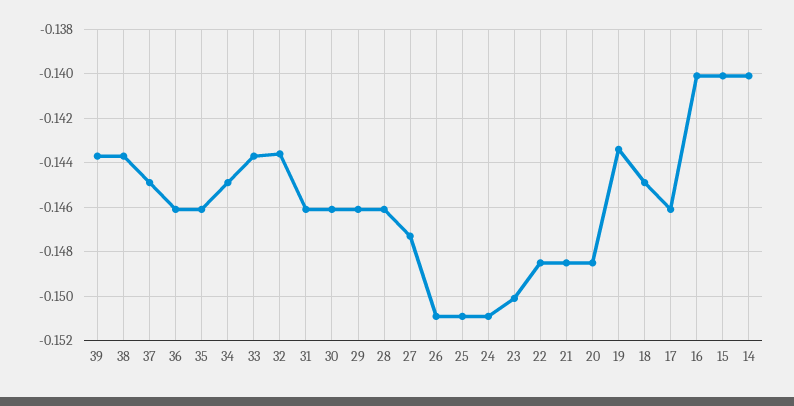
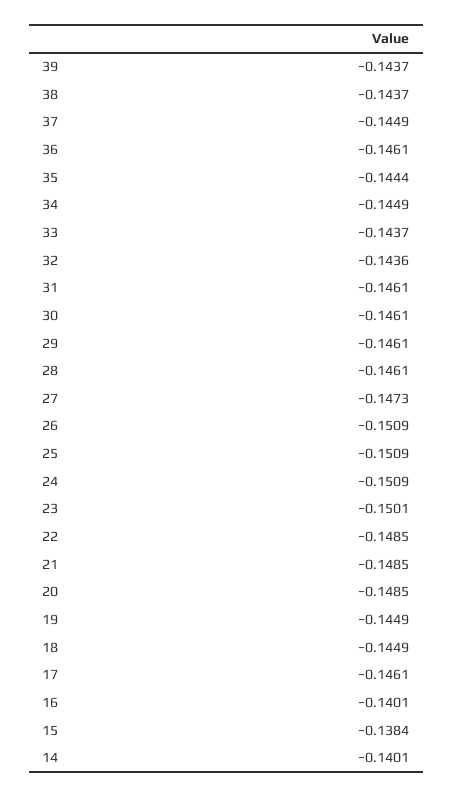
  {
    "39": -0.1437,
    "38": -0.1437,
    "37": -0.1449,
    "36": -0.1461,
-   "35": -0.146,
+   "35": -0.1444,
    "34": -0.1449,
    "33": -0.1437,
    "32": -0.1436,
    "31": -0.1461,
    "30": -0.1461,
    "29": -0.1461,
    "28": -0.1461,
    "27": -0.1473,
    "26": -0.1509,
    "25": -0.1509,
    "24": -0.1509,
    "23": -0.1501,
    "22": -0.1485,
    "21": -0.1485,
    "20": -0.1485,
-   "19": -0.1435,
+   "19": -0.1449,
    "18": -0.1449,
    "17": -0.1461,
    "16": -0.1401,
-   "15": -0.14,
+   "15": -0.1384,
    "14": -0.1401
  }

